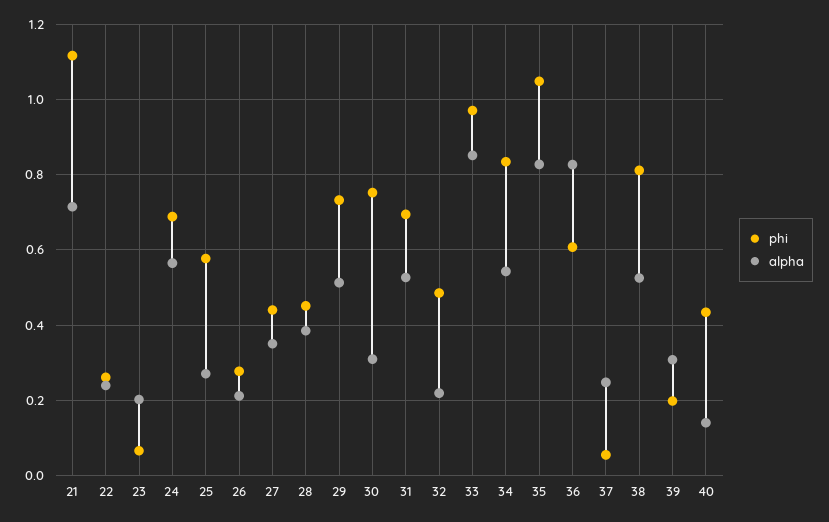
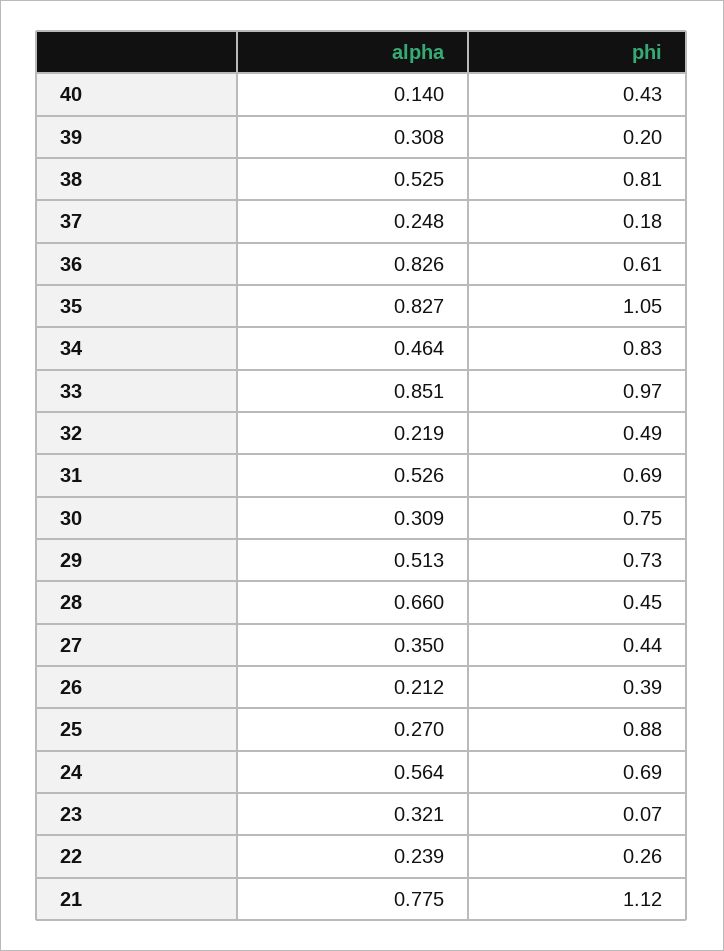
  {
    "phi": {
      "21": 1.12,
      "22": 0.26,
      "23": 0.07,
      "24": 0.69,
-     "25": 0.58,
+     "25": 0.88,
-     "26": 0.28,
+     "26": 0.39,
      "27": 0.44,
      "28": 0.45,
      "29": 0.73,
      "30": 0.75,
      "31": 0.69,
      "32": 0.49,
      "33": 0.97,
      "34": 0.83,
      "35": 1.05,
      "36": 0.61,
-     "37": 0.06,
+     "37": 0.18,
      "38": 0.81,
      "39": 0.2,
      "40": 0.43
    },
    "alpha": {
-     "21": 0.72,
+     "21": 0.775,
      "22": 0.239,
-     "23": 0.2,
+     "23": 0.321,
      "24": 0.564,
      "25": 0.27,
      "26": 0.212,
      "27": 0.35,
-     "28": 0.38,
+     "28": 0.66,
      "29": 0.513,
      "30": 0.309,
      "31": 0.526,
      "32": 0.219,
      "33": 0.851,
-     "34": 0.54,
+     "34": 0.464,
      "35": 0.827,
      "36": 0.826,
      "37": 0.248,
      "38": 0.525,
      "39": 0.308,
      "40": 0.14
    }
  }

